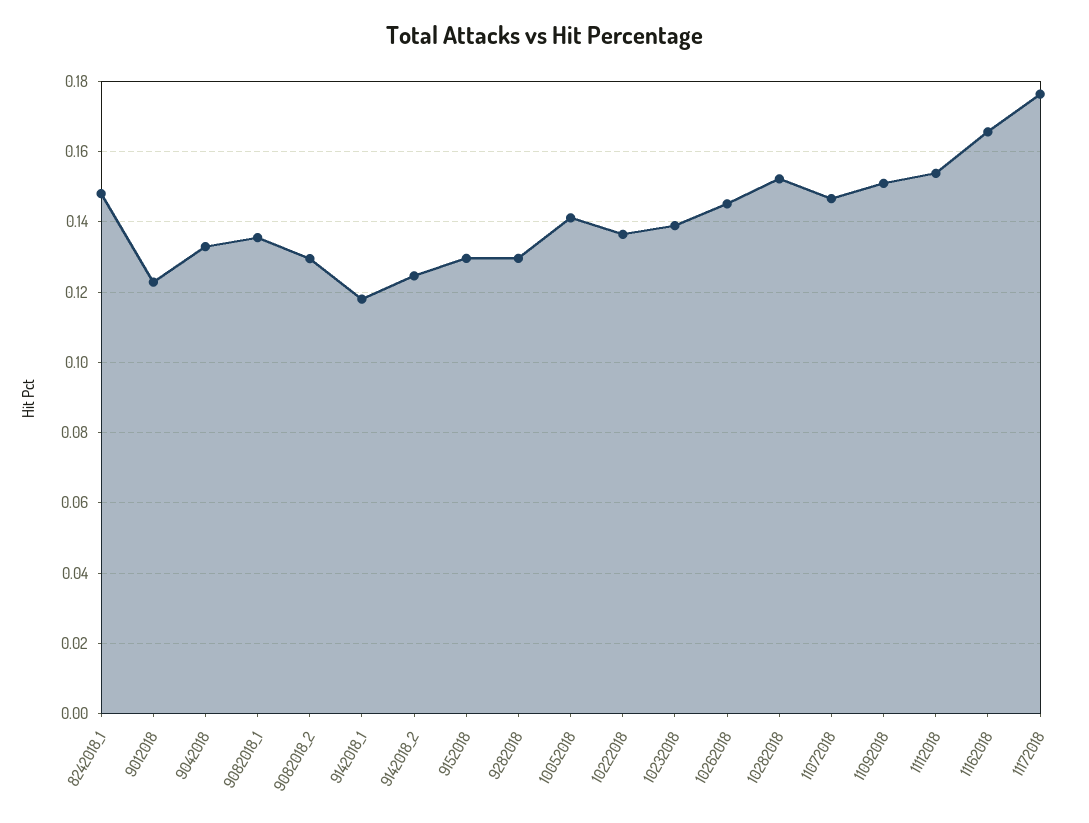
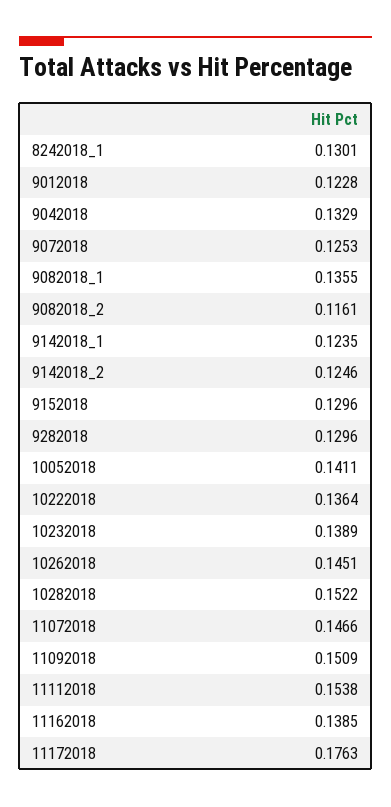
  {
-   "8242018_1": 0.148,
+   "8242018_1": 0.1301,
    "9012018": 0.1228,
    "9042018": 0.1329,
    "9082018_1": 0.1355,
-   "9082018_2": 0.13,
+   "9082018_2": 0.1161,
-   "9142018_1": 0.118,
+   "9142018_1": 0.1235,
    "9142018_2": 0.1246,
    "9152018": 0.1296,
    "9282018": 0.1296,
    "10052018": 0.1411,
    "10222018": 0.1364,
    "10232018": 0.1389,
    "10262018": 0.1451,
    "10282018": 0.1522,
    "11072018": 0.1466,
    "11092018": 0.1509,
    "11112018": 0.1538,
-   "11162018": 0.166,
+   "11162018": 0.1385,
-   "11172018": 0.1763
+   "11172018": 0.1763,
+   "9072018": 0.1253
  }

